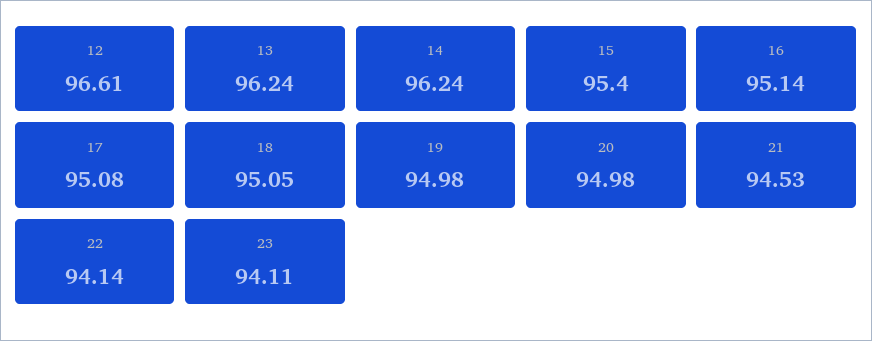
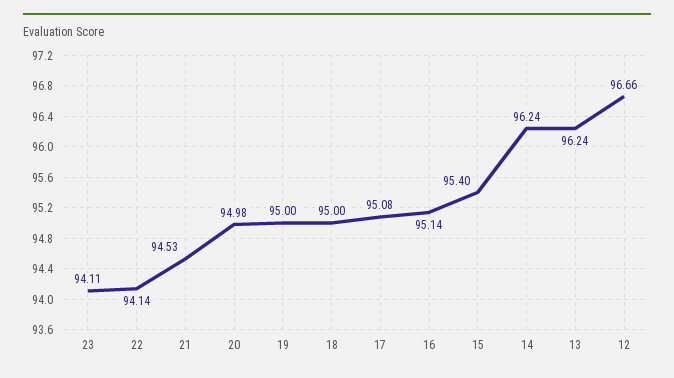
  {
-   "12": 96.61,
+   "12": 96.66,
    "13": 96.24,
    "14": 96.24,
    "15": 95.4,
    "16": 95.14,
    "17": 95.08,
-   "18": 95.05,
+   "18": 95,
-   "19": 94.98,
+   "19": 95,
    "20": 94.98,
    "21": 94.53,
    "22": 94.14,
    "23": 94.11
  }

